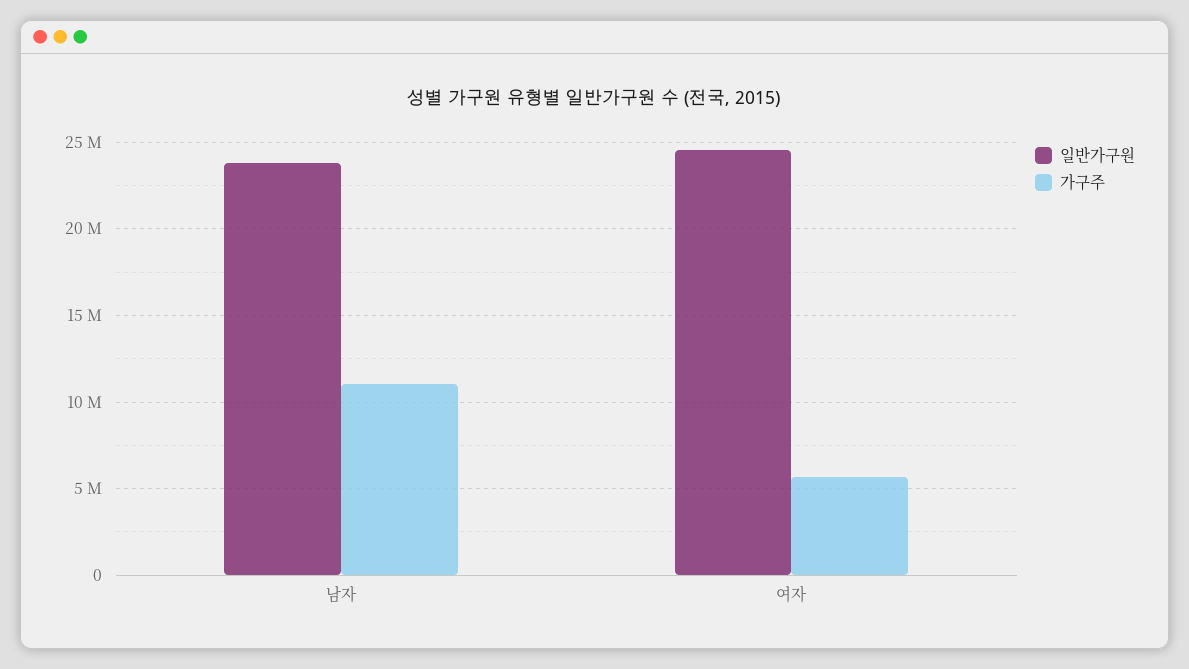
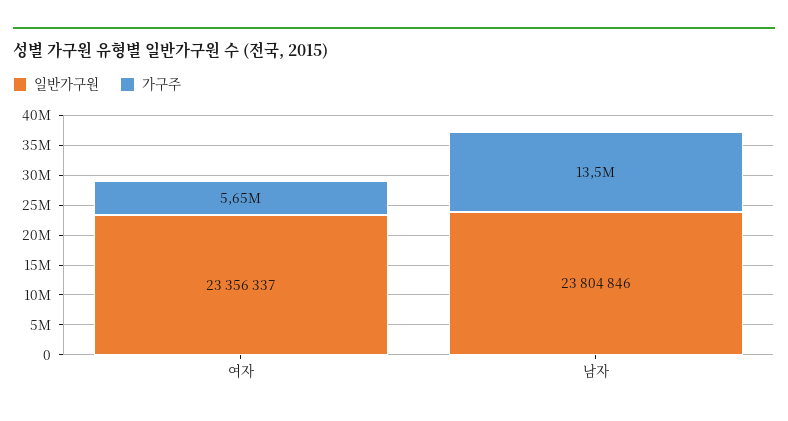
  {
    "일반가구원": {
      "남자": 23804846,
-     "여자": 24500000
+     "여자": 23356337
    },
    "가구주": {
-     "남자": 11000000,
+     "남자": 13500000,
      "여자": 5650000
    }
  }

